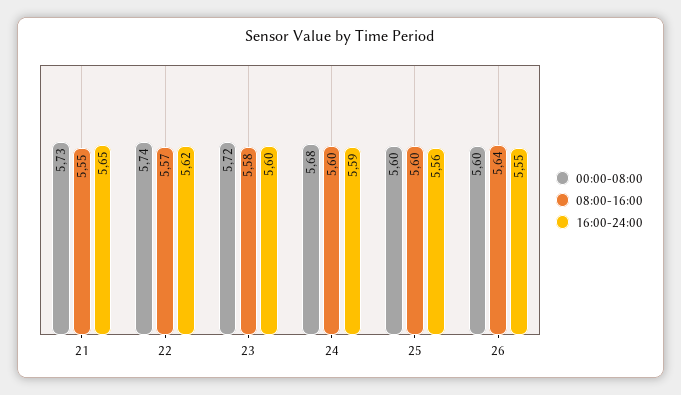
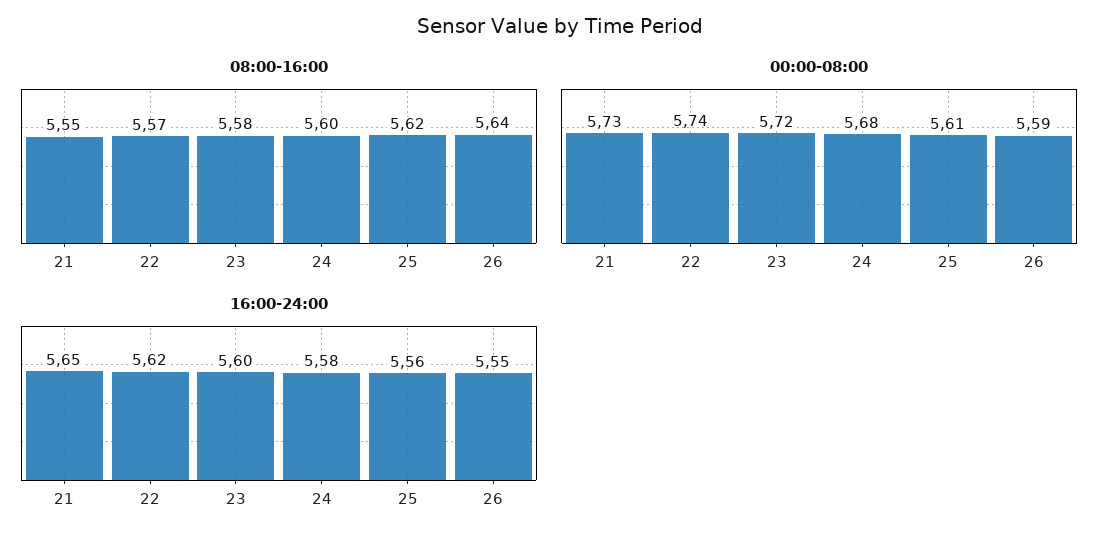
  {
    "00:00-08:00": {
      "21": 5.73,
      "22": 5.74,
      "23": 5.72,
      "24": 5.68,
-     "25": 5.6,
+     "25": 5.61,
-     "26": 5.6
+     "26": 5.59
    },
    "08:00-16:00": {
      "21": 5.55,
      "22": 5.57,
      "23": 5.58,
      "24": 5.6,
-     "25": 5.6,
+     "25": 5.62,
      "26": 5.64
    },
    "16:00-24:00": {
      "21": 5.65,
      "22": 5.62,
      "23": 5.6,
-     "24": 5.59,
+     "24": 5.58,
      "25": 5.56,
      "26": 5.55
    }
  }

